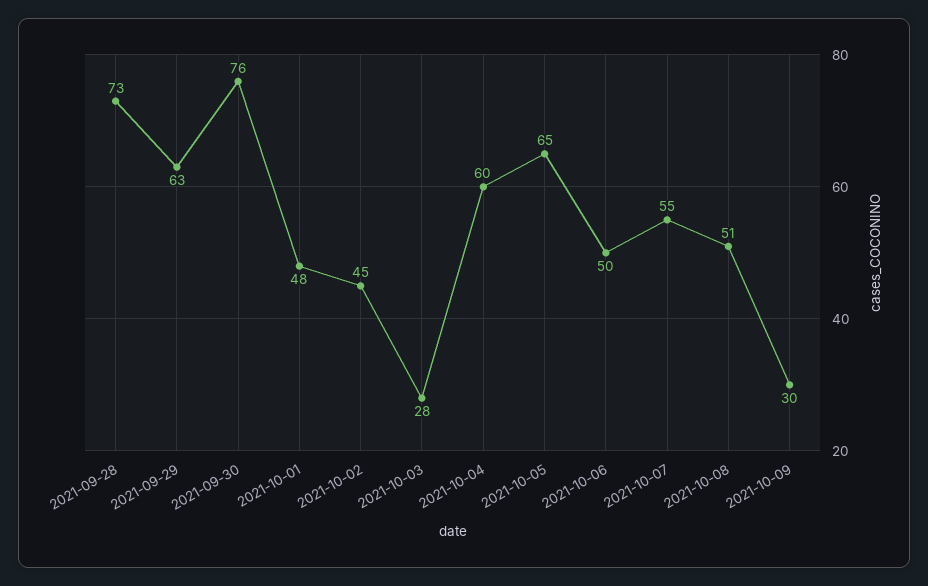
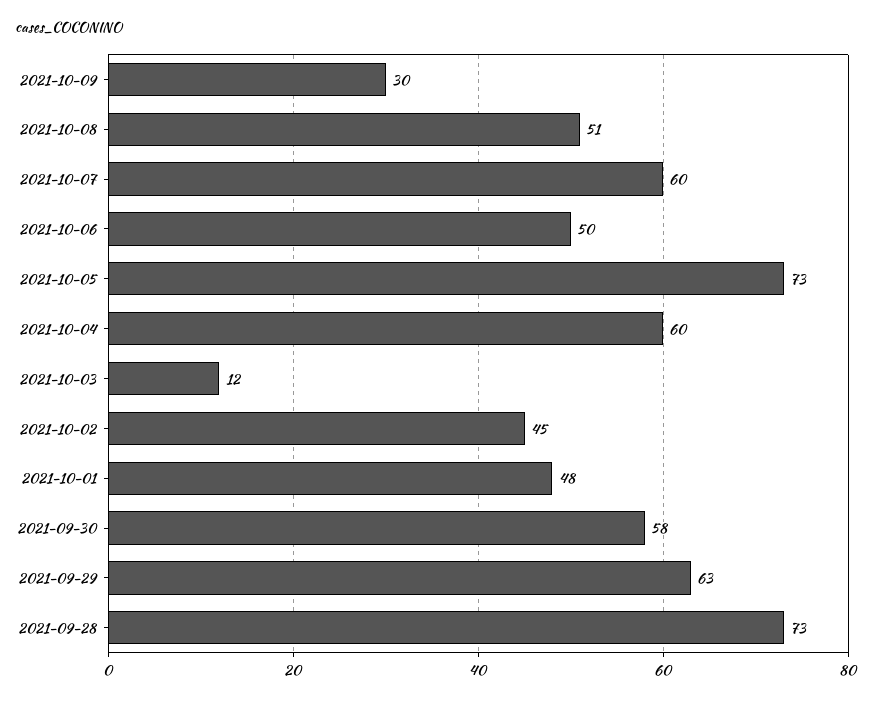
  {
    "2021-09-28": 73,
    "2021-09-29": 63,
-   "2021-09-30": 76,
+   "2021-09-30": 58,
    "2021-10-01": 48,
    "2021-10-02": 45,
-   "2021-10-03": 28,
+   "2021-10-03": 12,
    "2021-10-04": 60,
-   "2021-10-05": 65,
+   "2021-10-05": 73,
    "2021-10-06": 50,
-   "2021-10-07": 55,
+   "2021-10-07": 60,
    "2021-10-08": 51,
    "2021-10-09": 30
  }

